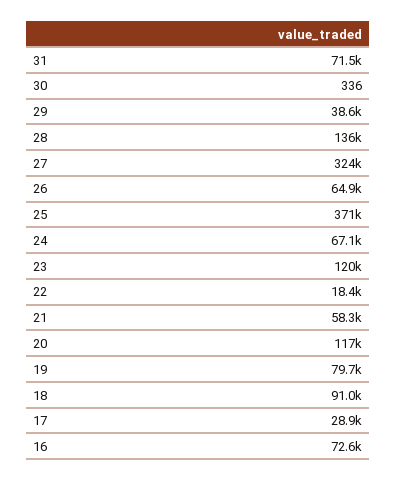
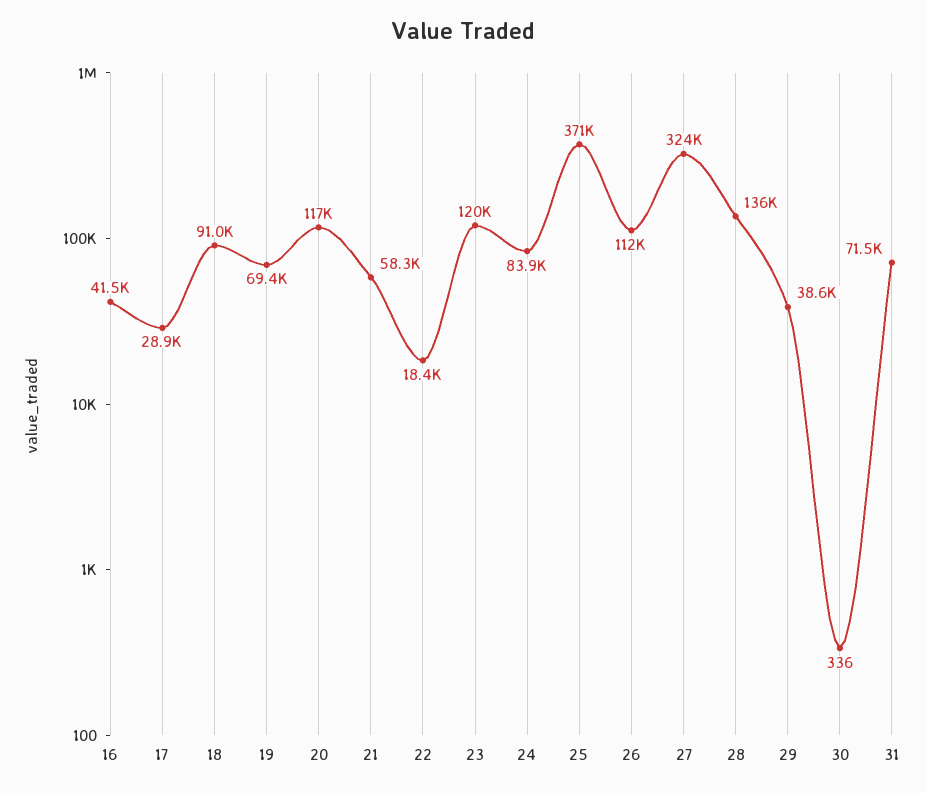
  {
    "31": 71500,
    "30": 336,
    "29": 38600,
    "28": 136000,
    "27": 324000,
-   "26": 64900,
+   "26": 112000,
    "25": 371000,
-   "24": 67100,
+   "24": 83900,
    "23": 120000,
    "22": 18400,
    "21": 58300,
    "20": 117000,
-   "19": 79700,
+   "19": 69400,
    "18": 91000,
    "17": 28900,
-   "16": 72600
+   "16": 41500
  }

